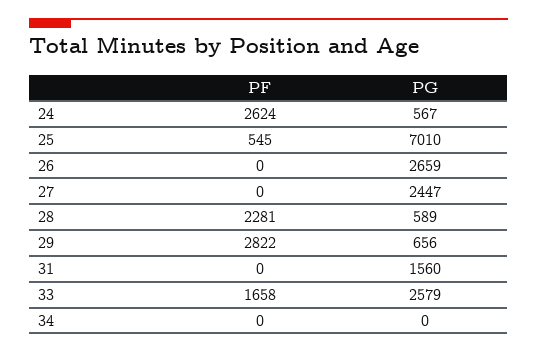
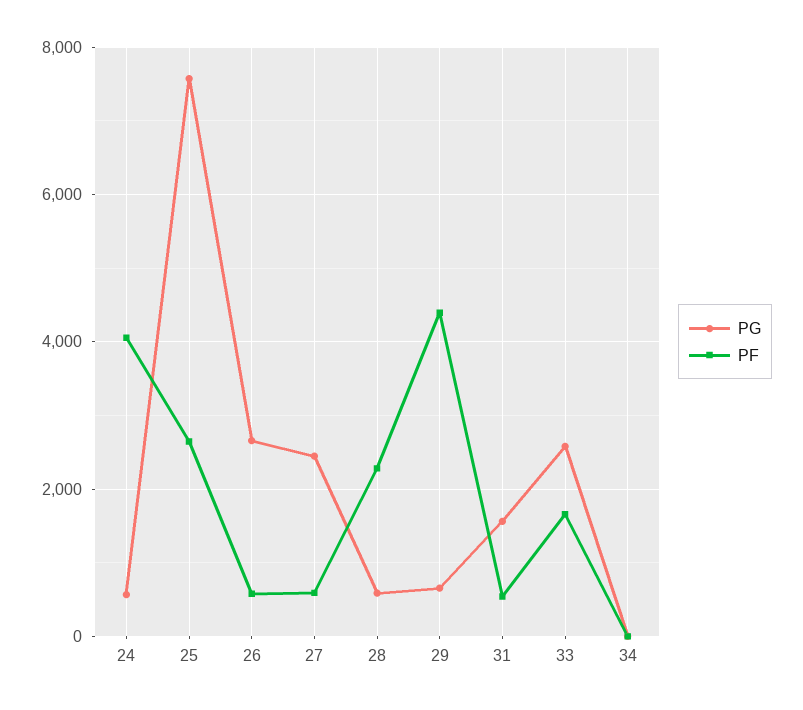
  {
    "PF": {
-     "24": 2624,
+     "24": 4000,
-     "25": 545,
+     "25": 2600,
-     "26": 0,
+     "26": 600,
-     "27": 0,
+     "27": 600,
      "28": 2281,
-     "29": 2822,
+     "29": 4400,
-     "31": 0,
+     "31": 600,
      "33": 1658,
      "34": 0
    },
    "PG": {
      "24": 567,
-     "25": 7010,
+     "25": 7600,
      "26": 2659,
      "27": 2447,
      "28": 589,
      "29": 656,
      "31": 1560,
      "33": 2579,
      "34": 0
    }
  }

